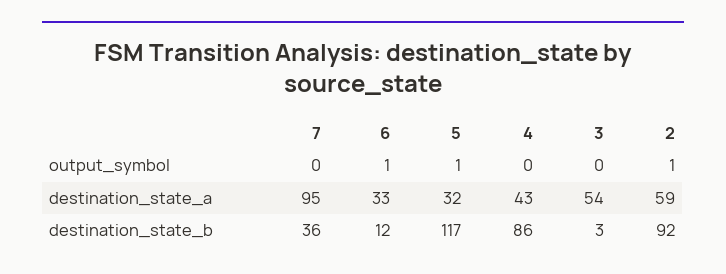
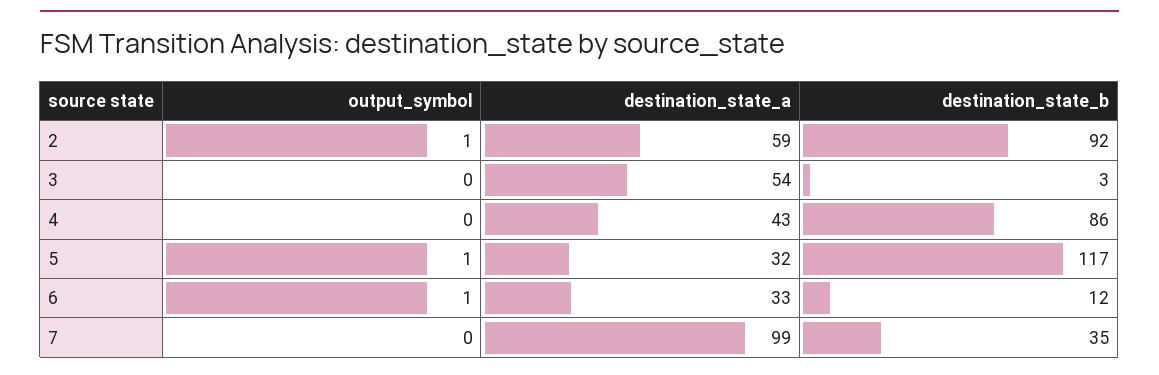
  {
    "7": {
      "output_symbol": 0,
-     "destination_state_a": 95,
+     "destination_state_a": 99,
-     "destination_state_b": 36
+     "destination_state_b": 35
    },
    "6": {
      "output_symbol": 1,
      "destination_state_a": 33,
      "destination_state_b": 12
    },
    "5": {
      "output_symbol": 1,
      "destination_state_a": 32,
      "destination_state_b": 117
    },
    "4": {
      "output_symbol": 0,
      "destination_state_a": 43,
      "destination_state_b": 86
    },
    "3": {
      "output_symbol": 0,
      "destination_state_a": 54,
      "destination_state_b": 3
    },
    "2": {
      "output_symbol": 1,
      "destination_state_a": 59,
      "destination_state_b": 92
    }
  }

